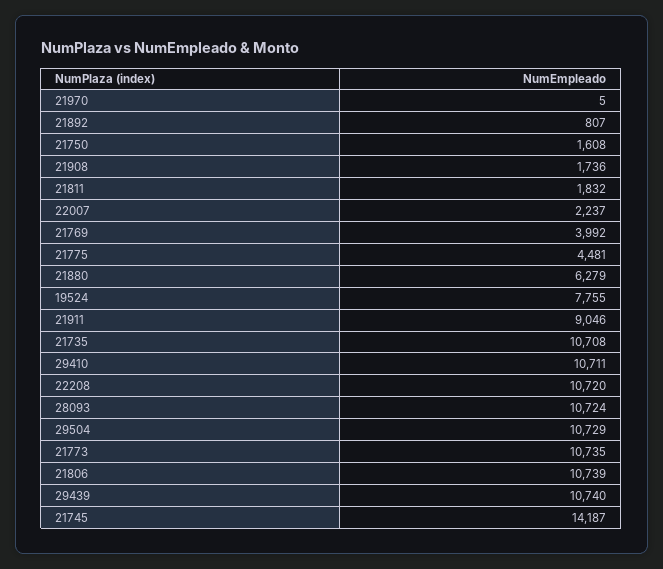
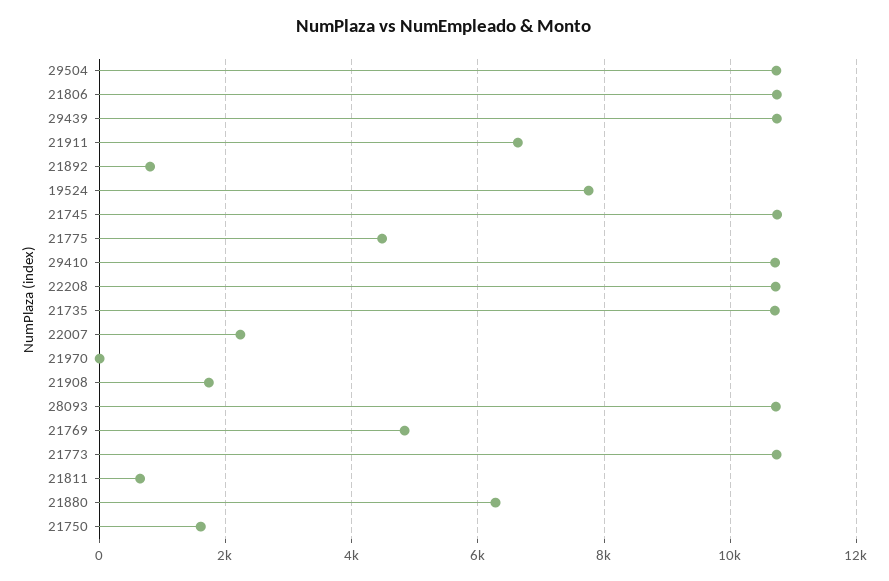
  {
    "21970": 5,
    "21892": 807,
    "21750": 1608,
    "21908": 1736,
-   "21811": 1832,
+   "21811": 600,
    "22007": 2237,
-   "21769": 3992,
+   "21769": 4800,
    "21775": 4481,
    "21880": 6279,
    "19524": 7755,
-   "21911": 9046,
+   "21911": 6600,
    "21735": 10708,
    "29410": 10711,
    "22208": 10720,
    "28093": 10724,
    "29504": 10729,
    "21773": 10735,
    "21806": 10739,
    "29439": 10740,
-   "21745": 14187
+   "21745": 10800
  }

